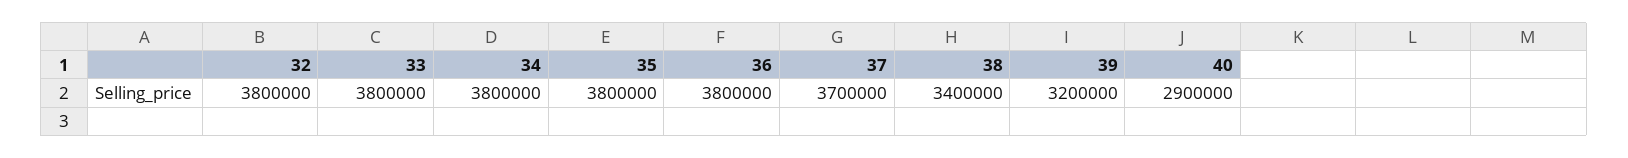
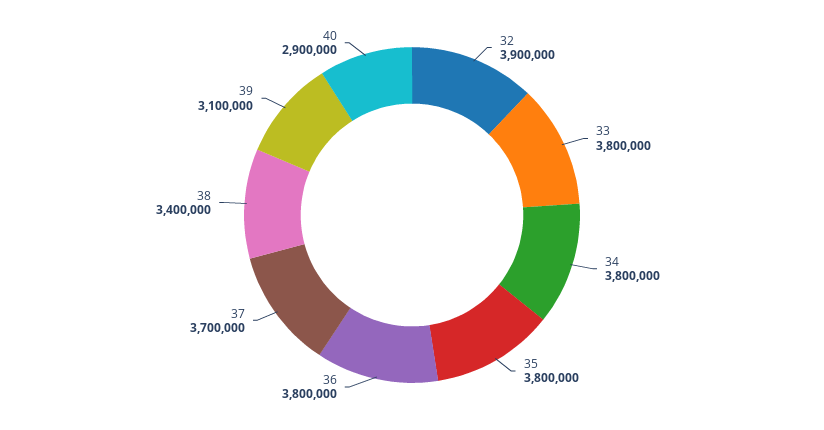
  {
-   "32": 3800000,
+   "32": 3900000,
    "33": 3800000,
    "34": 3800000,
    "35": 3800000,
    "36": 3800000,
    "37": 3700000,
    "38": 3400000,
-   "39": 3200000,
+   "39": 3100000,
    "40": 2900000
  }

